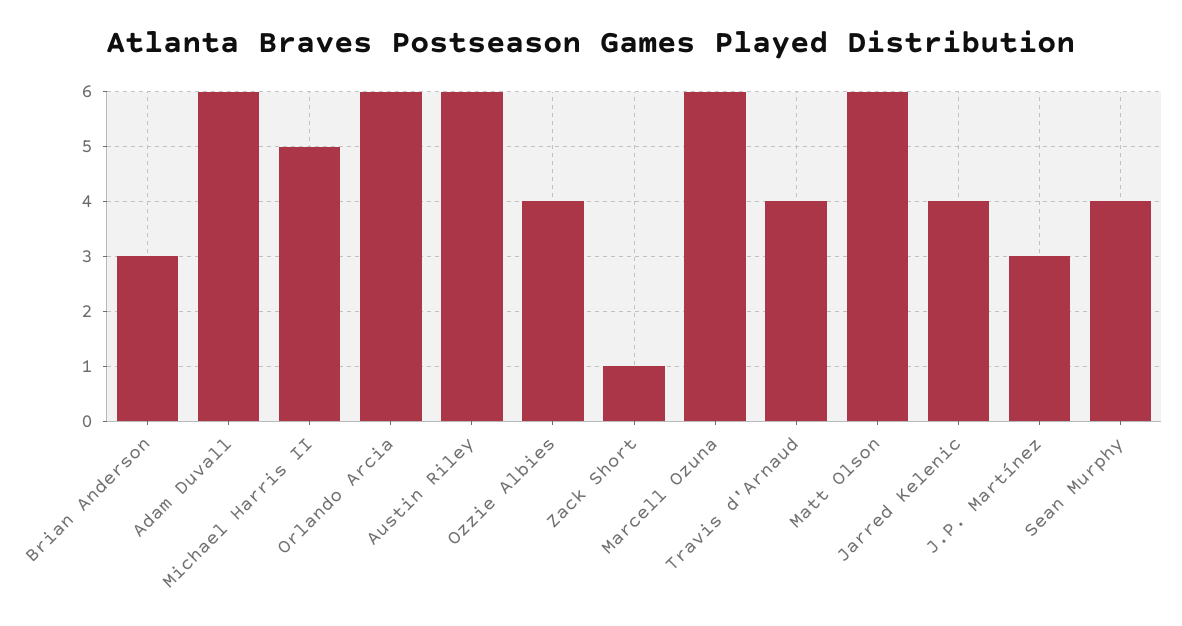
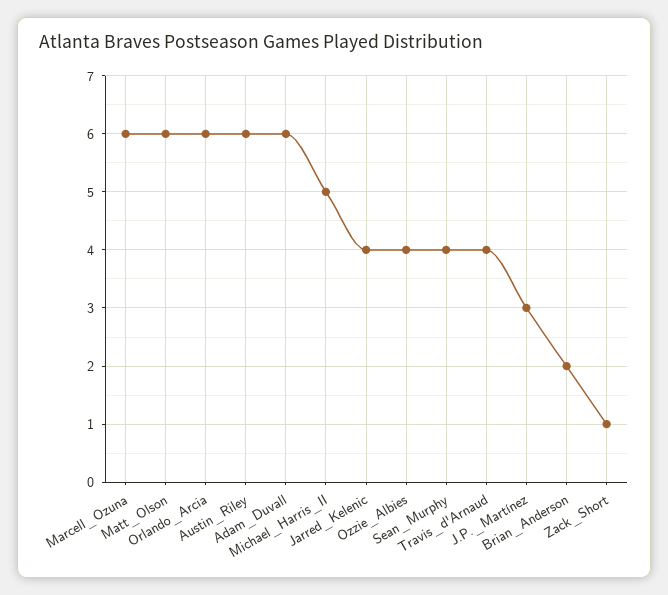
  {
-   "Brian Anderson": 3,
+   "Brian Anderson": 2,
    "Adam Duvall": 6,
    "Michael Harris II": 5,
    "Orlando Arcia": 6,
    "Austin Riley": 6,
    "Ozzie Albies": 4,
    "Zack Short": 1,
    "Marcell Ozuna": 6,
    "Travis d'Arnaud": 4,
    "Matt Olson": 6,
    "Jarred Kelenic": 4,
    "J.P. Martínez": 3,
    "Sean Murphy": 4
  }

